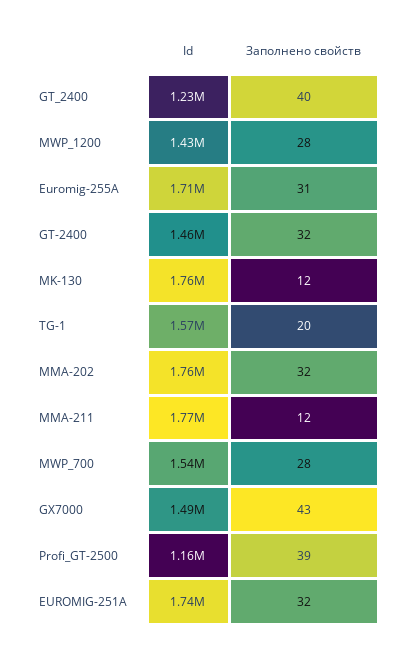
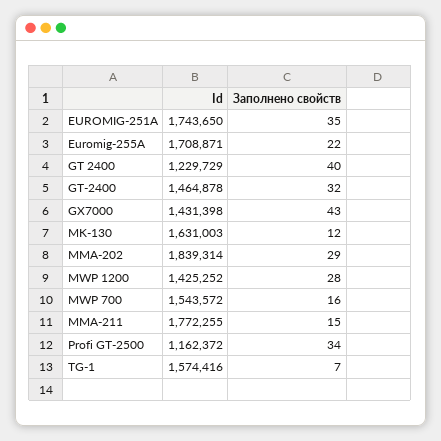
  {
    "Id": {
      "GT_2400": 1229729,
      "MWP_1200": 1425252,
      "Euromig-255A": 1708871,
      "GT-2400": 1464878,
-     "MK-130": 1760000,
+     "MK-130": 1631003,
      "TG-1": 1574416,
-     "MMA-202": 1760000,
+     "MMA-202": 1839314,
      "MМА-211": 1772255,
      "MWP_700": 1543572,
-     "GX7000": 1490000,
+     "GX7000": 1431398,
      "Profi_GT-2500": 1162372,
      "EUROMIG-251A": 1743650
    },
    "Заполнено свойств": {
      "GT_2400": 40,
      "MWP_1200": 28,
-     "Euromig-255A": 31,
+     "Euromig-255A": 22,
      "GT-2400": 32,
      "MK-130": 12,
-     "TG-1": 20,
+     "TG-1": 7,
-     "MMA-202": 32,
+     "MMA-202": 29,
-     "MМА-211": 12,
+     "MМА-211": 15,
-     "MWP_700": 28,
+     "MWP_700": 16,
      "GX7000": 43,
-     "Profi_GT-2500": 39,
+     "Profi_GT-2500": 34,
-     "EUROMIG-251A": 32
+     "EUROMIG-251A": 35
    }
  }

